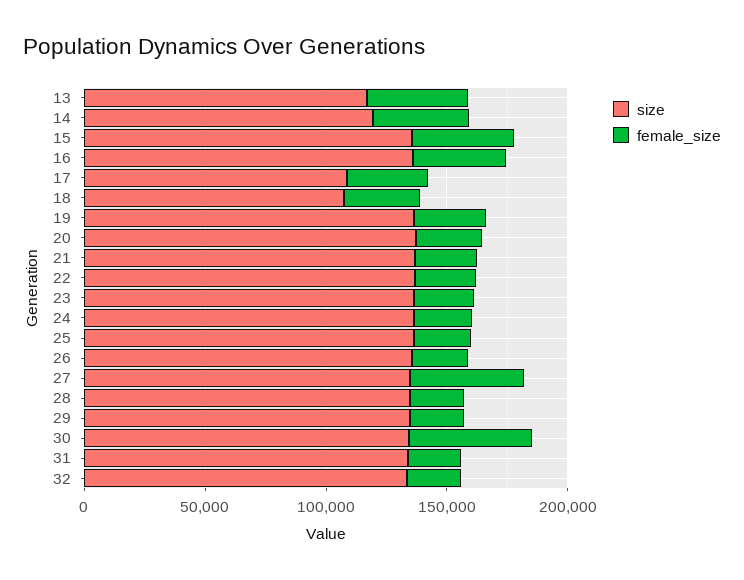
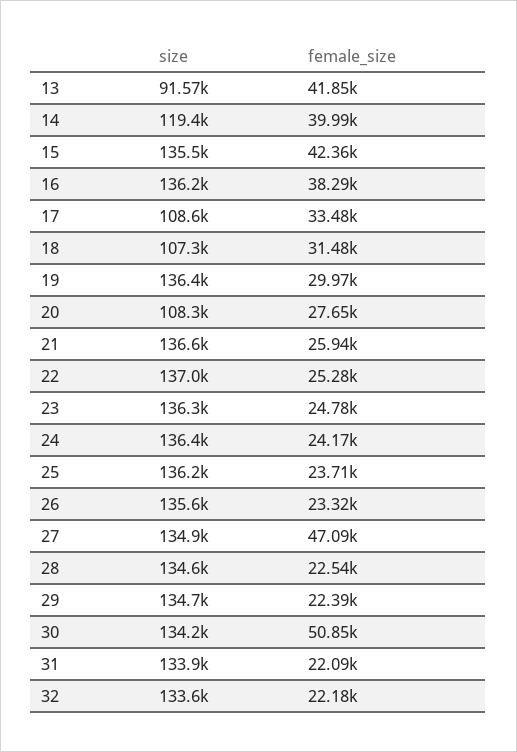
  {
    "size": {
-     "13": 120000,
+     "13": 91570,
      "14": 119400,
      "15": 135500,
      "16": 136200,
      "17": 108600,
      "18": 107300,
      "19": 136400,
-     "20": 140000,
+     "20": 108300,
      "21": 136600,
      "22": 137000,
      "23": 136300,
      "24": 136400,
      "25": 136200,
      "26": 135600,
      "27": 134900,
      "28": 134600,
      "29": 134700,
      "30": 134200,
      "31": 133900,
      "32": 133600
    },
    "female_size": {
      "13": 41850,
      "14": 39990,
      "15": 42360,
      "16": 38290,
      "17": 33480,
      "18": 31480,
      "19": 29970,
      "20": 27650,
      "21": 25940,
      "22": 25280,
      "23": 24780,
      "24": 24170,
      "25": 23710,
      "26": 23320,
      "27": 47090,
      "28": 22540,
      "29": 22390,
      "30": 50850,
      "31": 22090,
      "32": 22180
    }
  }

